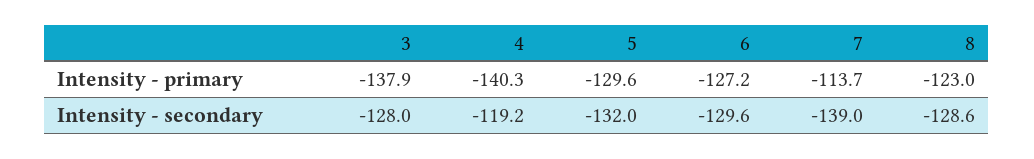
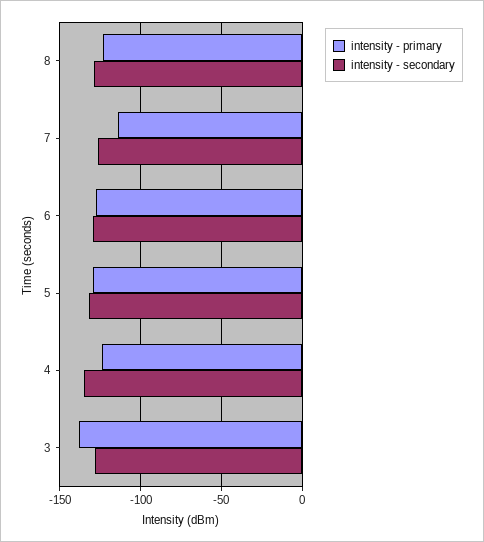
  {
    "Intensity - primary": {
      "3": -137.9,
-     "4": -140.3,
+     "4": -125,
      "5": -129.6,
      "6": -127.2,
      "7": -113.7,
      "8": -123
    },
    "Intensity - secondary": {
      "3": -128,
-     "4": -119.2,
+     "4": -135,
      "5": -132,
      "6": -129.6,
-     "7": -139,
+     "7": -125,
      "8": -128.6
    }
  }

